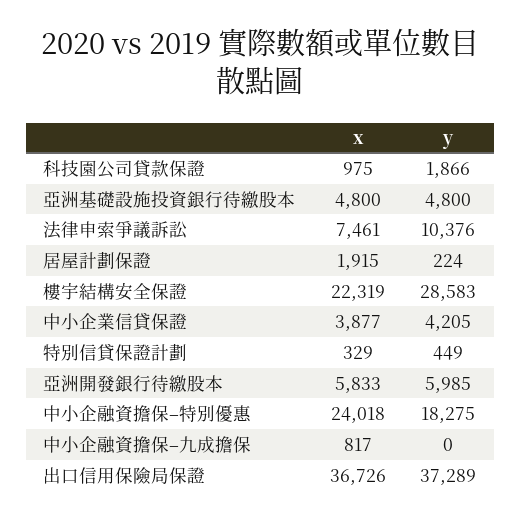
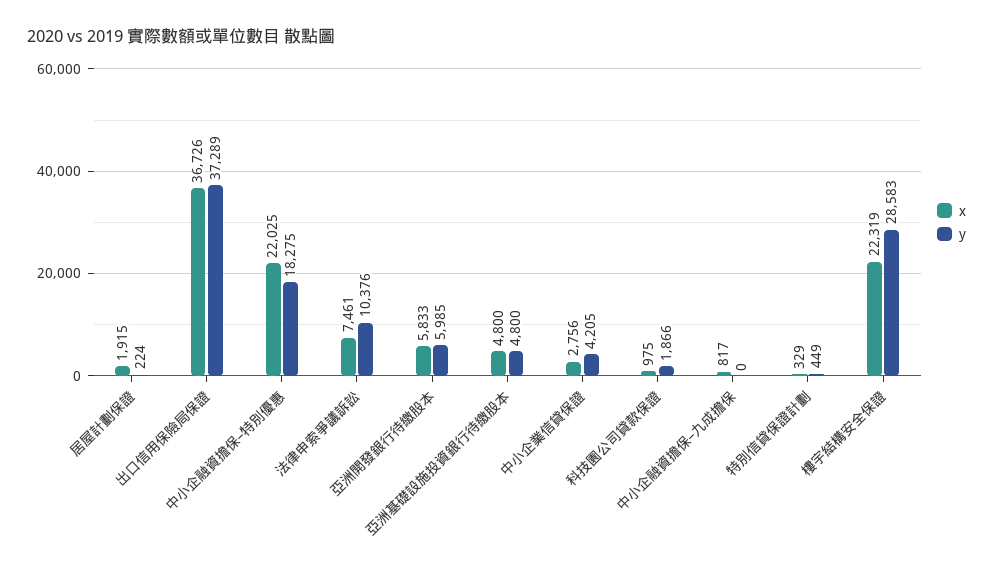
  {
    "x": {
      "科技園公司貸款保證": 975,
      "亞洲基礎設施投資銀行待繳股本": 4800,
      "法律申索爭議訴訟": 7461,
      "居屋計劃保證": 1915,
      "樓宇結構安全保證": 22319,
-     "中小企業信貸保證": 3877,
+     "中小企業信貸保證": 2756,
      "特別信貸保證計劃": 329,
      "亞洲開發銀行待繳股本": 5833,
-     "中小企融資擔保–特別優惠": 24018,
+     "中小企融資擔保–特別優惠": 22025,
      "中小企融資擔保–九成擔保": 817,
      "出口信用保險局保證": 36726
    },
    "y": {
      "科技園公司貸款保證": 1866,
      "亞洲基礎設施投資銀行待繳股本": 4800,
      "法律申索爭議訴訟": 10376,
      "居屋計劃保證": 224,
      "樓宇結構安全保證": 28583,
      "中小企業信貸保證": 4205,
      "特別信貸保證計劃": 449,
      "亞洲開發銀行待繳股本": 5985,
      "中小企融資擔保–特別優惠": 18275,
      "中小企融資擔保–九成擔保": 0,
      "出口信用保險局保證": 37289
    }
  }

